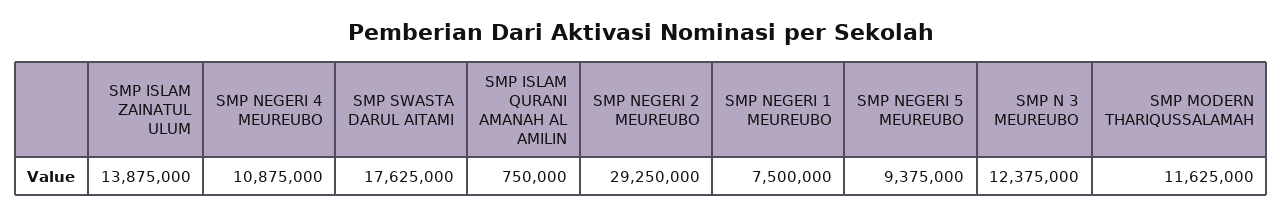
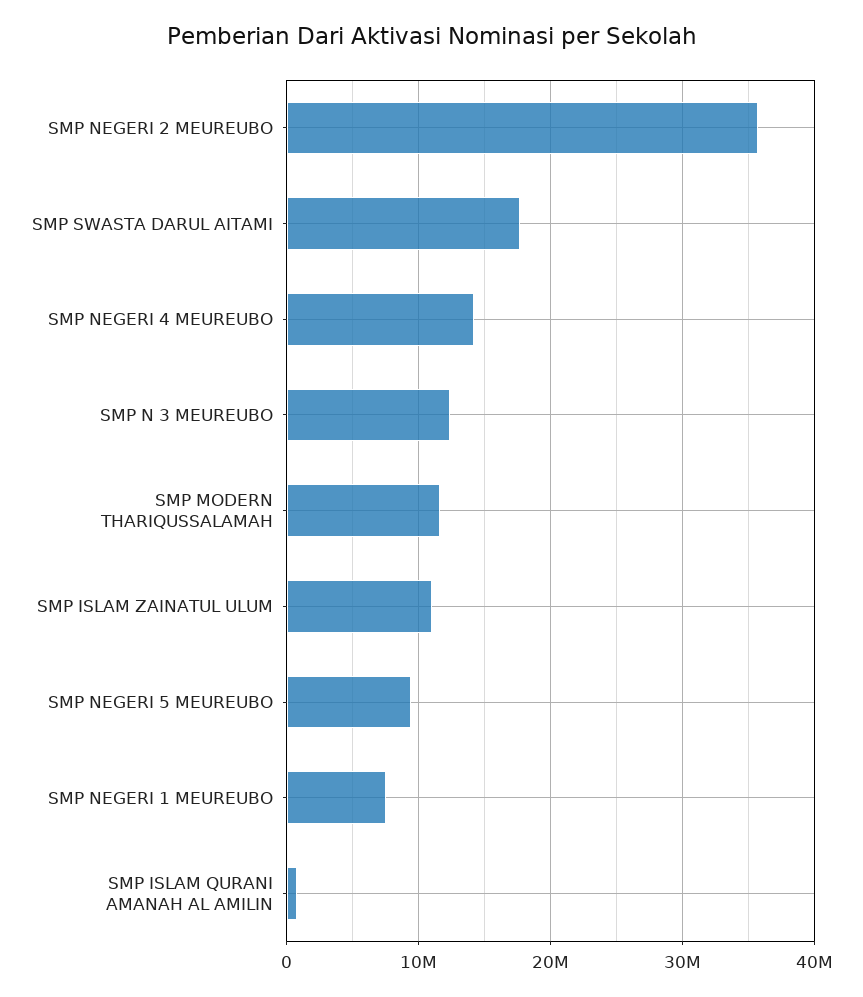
  {
-   "SMP ISLAM ZAINATUL ULUM": 13875000,
+   "SMP ISLAM ZAINATUL ULUM": 11000000,
-   "SMP NEGERI 4 MEUREUBO": 10875000,
+   "SMP NEGERI 4 MEUREUBO": 14000000,
    "SMP SWASTA DARUL AITAMI": 17625000,
    "SMP ISLAM QURANI AMANAH AL AMILIN": 750000,
-   "SMP NEGERI 2 MEUREUBO": 29250000,
+   "SMP NEGERI 2 MEUREUBO": 36000000,
    "SMP NEGERI 1 MEUREUBO": 7500000,
    "SMP NEGERI 5 MEUREUBO": 9375000,
    "SMP N 3 MEUREUBO": 12375000,
    "SMP MODERN THARIQUSSALAMAH": 11625000
  }

